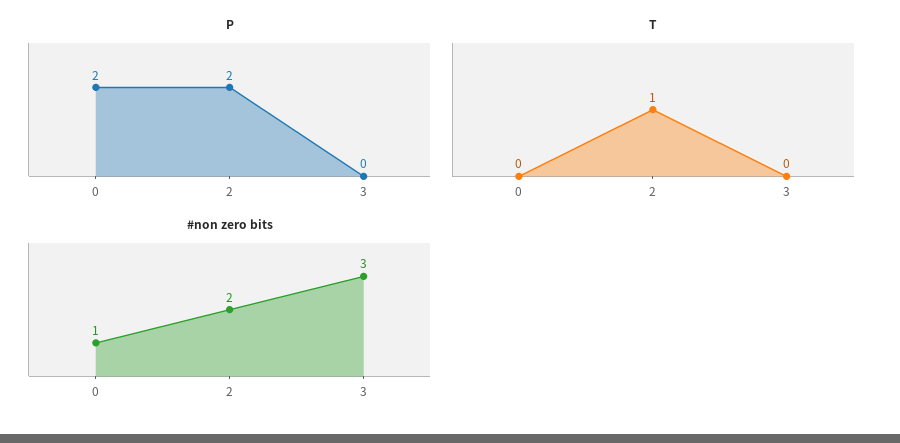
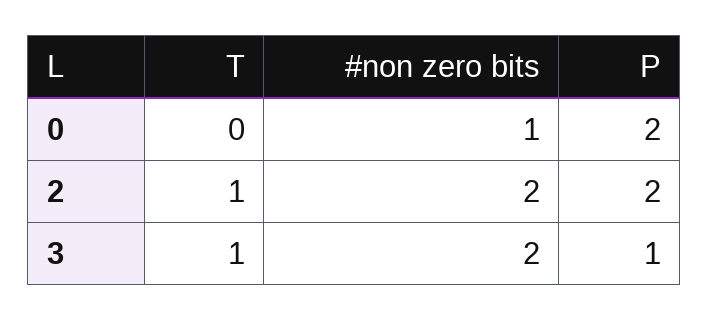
  {
    "P": {
      "0": 2,
      "2": 2,
-     "3": 0
+     "3": 1
    },
    "T": {
      "0": 0,
      "2": 1,
-     "3": 0
+     "3": 1
    },
    "#non zero bits": {
      "0": 1,
      "2": 2,
-     "3": 3
+     "3": 2
    }
  }

